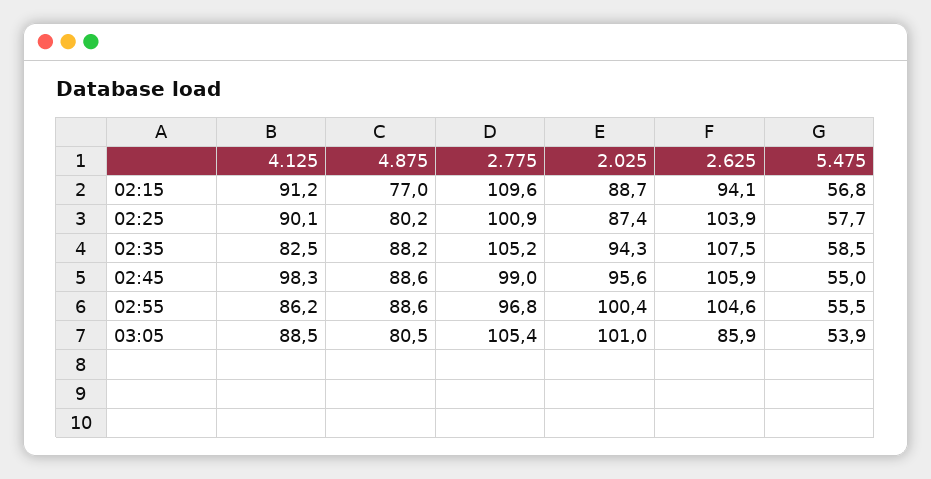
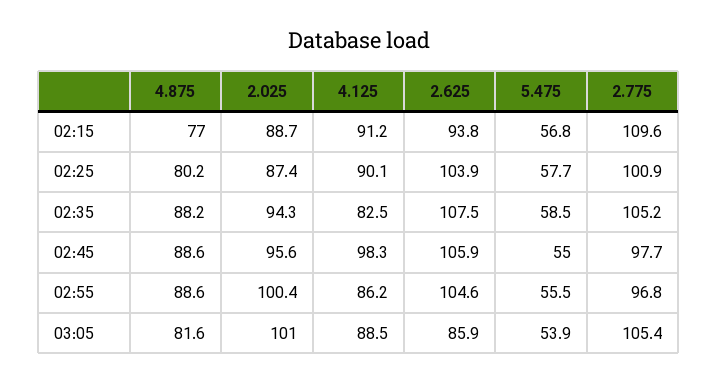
  {
    "4.125": {
      "02:15": 91.2,
      "02:25": 90.1,
      "02:35": 82.5,
      "02:45": 98.3,
      "02:55": 86.2,
      "03:05": 88.5
    },
    "4.875": {
      "02:15": 77,
      "02:25": 80.2,
      "02:35": 88.2,
      "02:45": 88.6,
      "02:55": 88.6,
-     "03:05": 80.5
+     "03:05": 81.6
    },
    "2.775": {
      "02:15": 109.6,
      "02:25": 100.9,
      "02:35": 105.2,
-     "02:45": 99,
+     "02:45": 97.7,
      "02:55": 96.8,
      "03:05": 105.4
    },
    "2.025": {
      "02:15": 88.7,
      "02:25": 87.4,
      "02:35": 94.3,
      "02:45": 95.6,
      "02:55": 100.4,
      "03:05": 101
    },
    "2.625": {
-     "02:15": 94.1,
+     "02:15": 93.8,
      "02:25": 103.9,
      "02:35": 107.5,
      "02:45": 105.9,
      "02:55": 104.6,
      "03:05": 85.9
    },
    "5.475": {
      "02:15": 56.8,
      "02:25": 57.7,
      "02:35": 58.5,
      "02:45": 55,
      "02:55": 55.5,
      "03:05": 53.9
    }
  }

